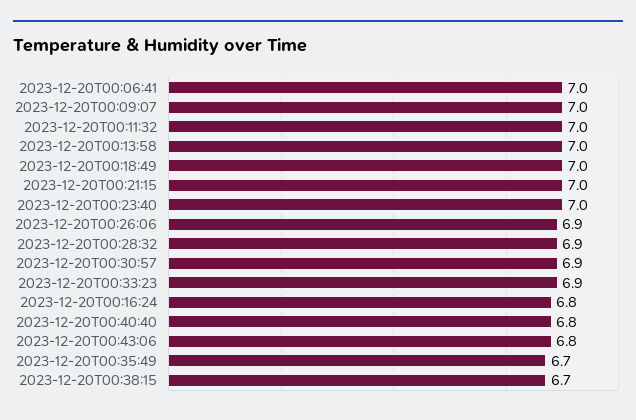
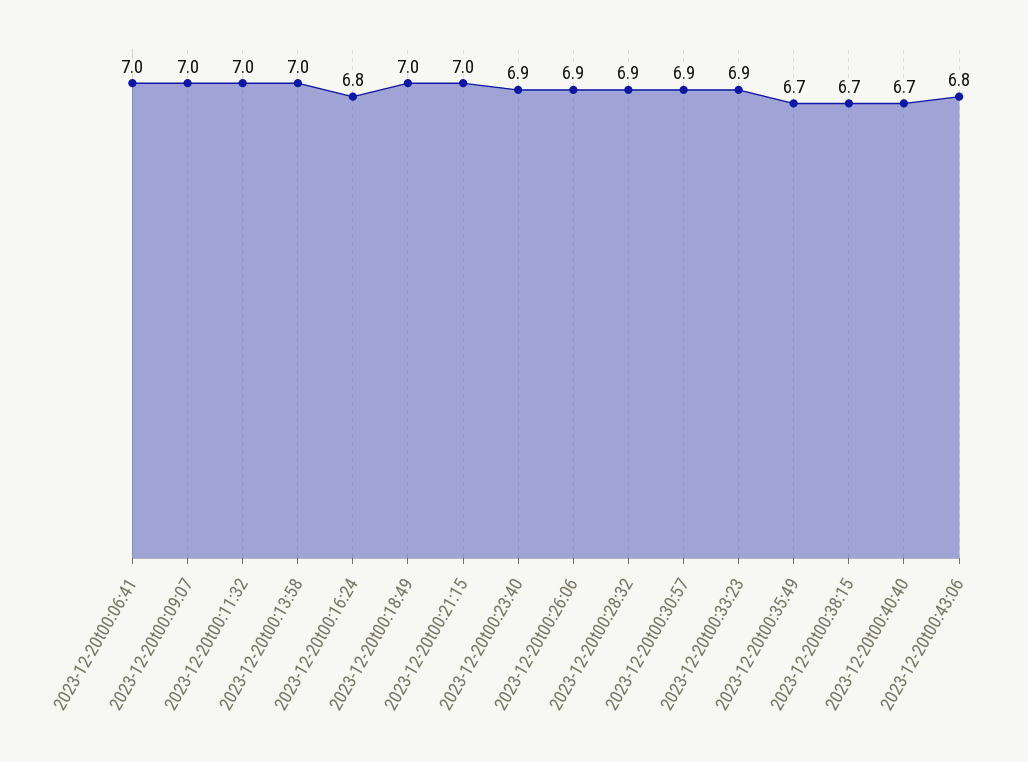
  {
    "2023-12-20T00:06:41": 7,
    "2023-12-20T00:09:07": 7,
    "2023-12-20T00:11:32": 7,
    "2023-12-20T00:13:58": 7,
    "2023-12-20T00:18:49": 7,
    "2023-12-20T00:21:15": 7,
-   "2023-12-20T00:23:40": 7,
+   "2023-12-20T00:23:40": 6.9,
    "2023-12-20T00:26:06": 6.9,
    "2023-12-20T00:28:32": 6.9,
    "2023-12-20T00:30:57": 6.9,
    "2023-12-20T00:33:23": 6.9,
    "2023-12-20T00:16:24": 6.8,
-   "2023-12-20T00:40:40": 6.8,
+   "2023-12-20T00:40:40": 6.7,
    "2023-12-20T00:43:06": 6.8,
    "2023-12-20T00:35:49": 6.7,
    "2023-12-20T00:38:15": 6.7
  }

